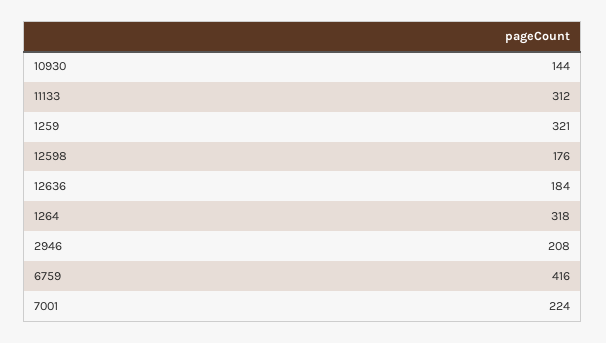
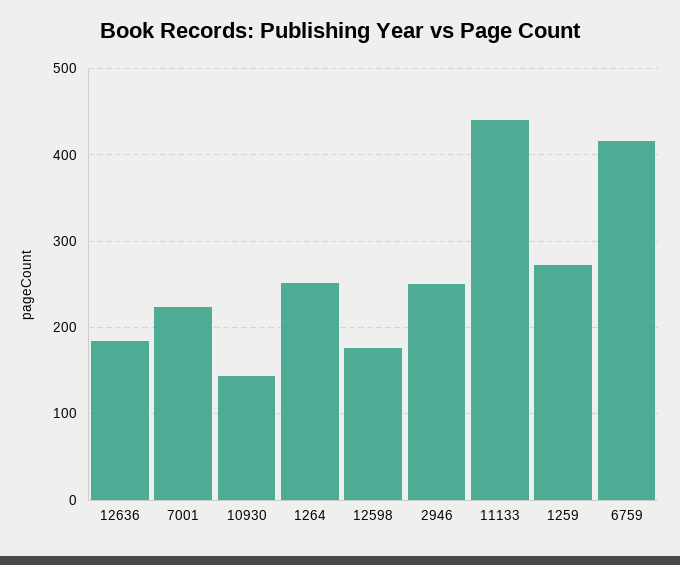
  {
    "10930": 144,
-   "11133": 312,
+   "11133": 440,
-   "1259": 321,
+   "1259": 270,
    "12598": 176,
    "12636": 184,
-   "1264": 318,
+   "1264": 250,
-   "2946": 208,
+   "2946": 250,
    "6759": 416,
    "7001": 224
  }

